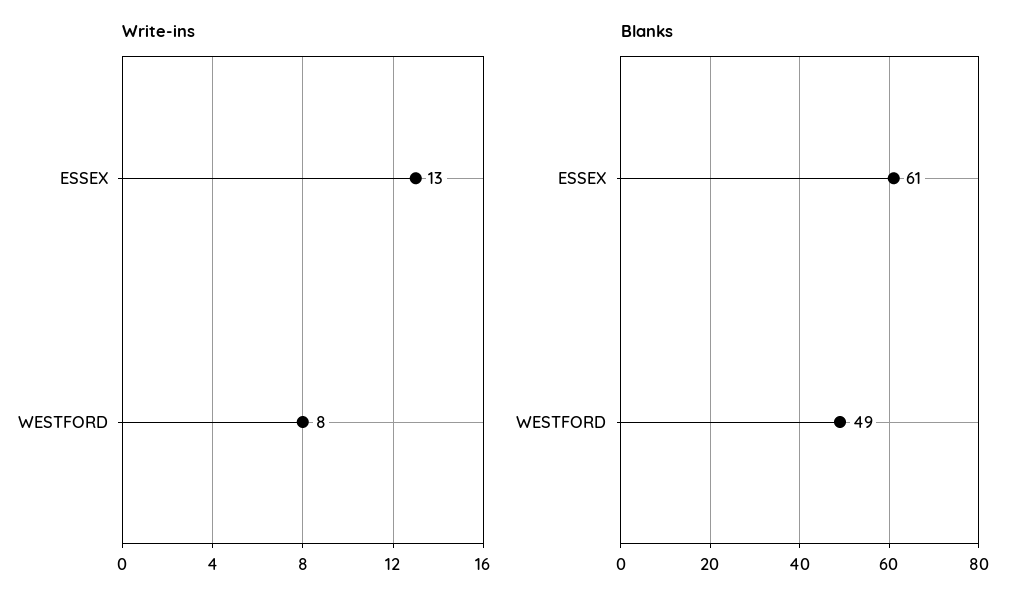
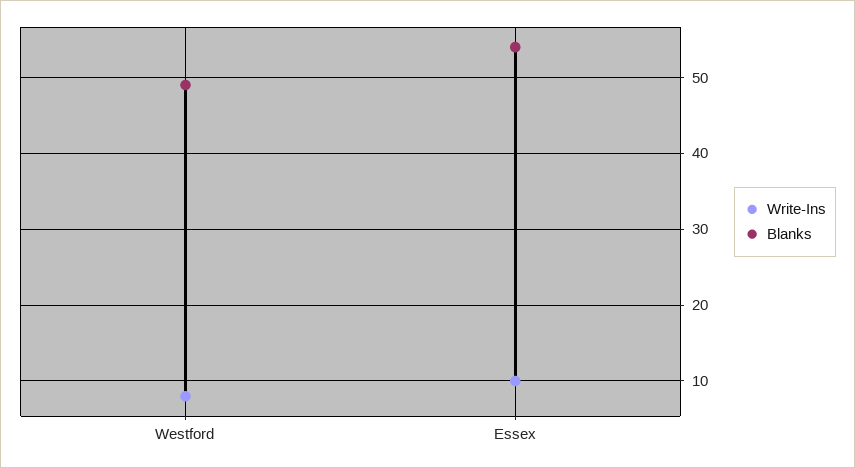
  {
    "Write-ins": {
-     "ESSEX": 13,
+     "ESSEX": 10,
      "WESTFORD": 8
    },
    "Blanks": {
-     "ESSEX": 61,
+     "ESSEX": 54,
      "WESTFORD": 49
    }
  }

